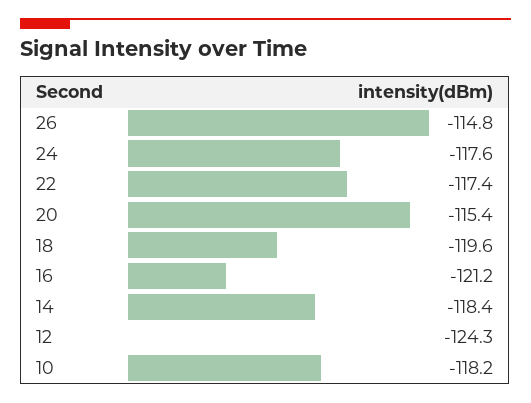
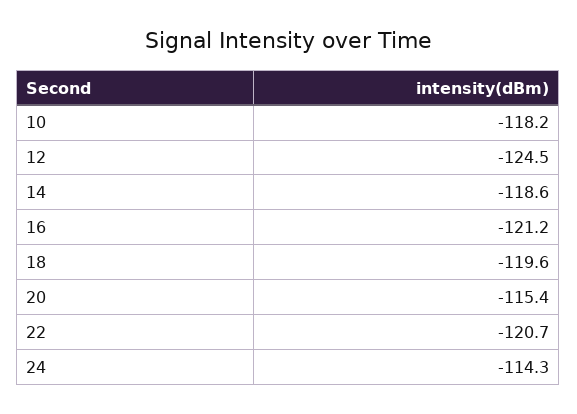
  {
-   "26": -114.8,
-   "24": -117.6,
+   "24": -114.3,
-   "22": -117.4,
+   "22": -120.7,
    "20": -115.4,
    "18": -119.6,
    "16": -121.2,
-   "14": -118.4,
+   "14": -118.6,
-   "12": -124.3,
+   "12": -124.5,
    "10": -118.2
  }

